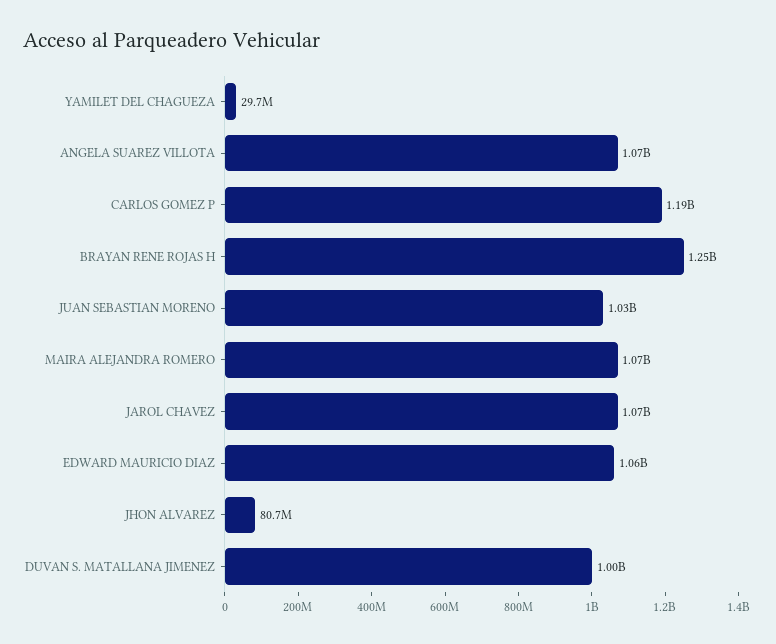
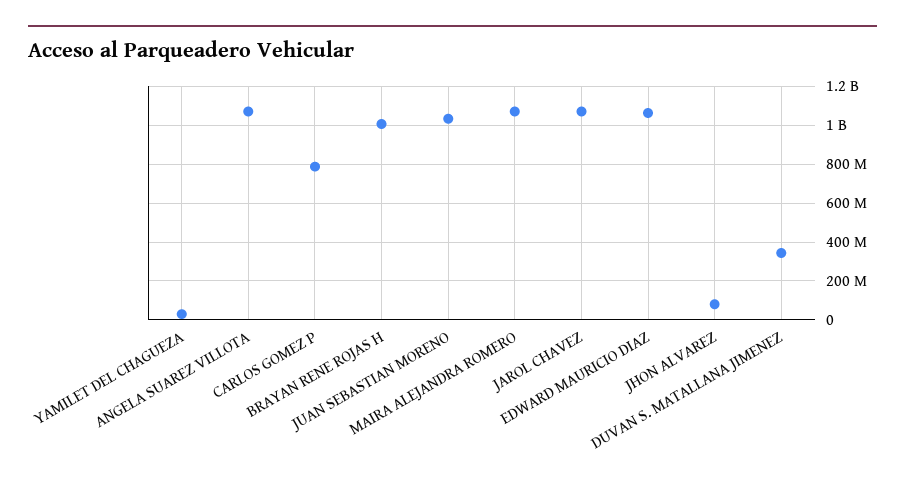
  {
    "YAMILET DEL CHAGUEZA": 29700000,
    "ANGELA SUAREZ VILLOTA": 1070000000,
-   "CARLOS GOMEZ P": 1190000000,
+   "CARLOS GOMEZ P": 800000000,
-   "BRAYAN RENE ROJAS H": 1250000000,
+   "BRAYAN RENE ROJAS H": 1000000000,
    "JUAN SEBASTIAN MORENO": 1030000000,
    "MAIRA ALEJANDRA ROMERO": 1070000000,
    "JAROL CHAVEZ": 1070000000,
    "EDWARD MAURICIO DIAZ": 1060000000,
    "JHON ALVAREZ": 80700000,
-   "DUVAN S. MATALLANA JIMENEZ": 1000000000
+   "DUVAN S. MATALLANA JIMENEZ": 350000000
  }

